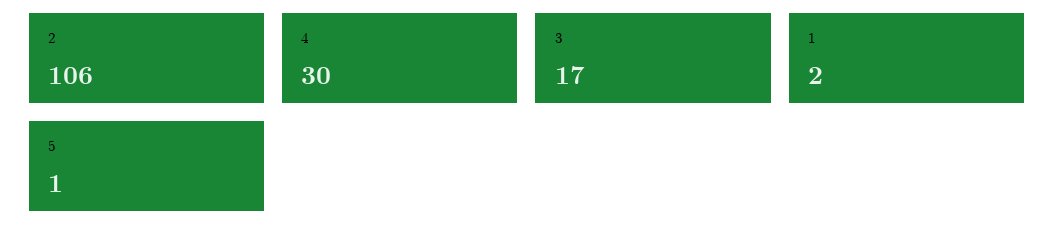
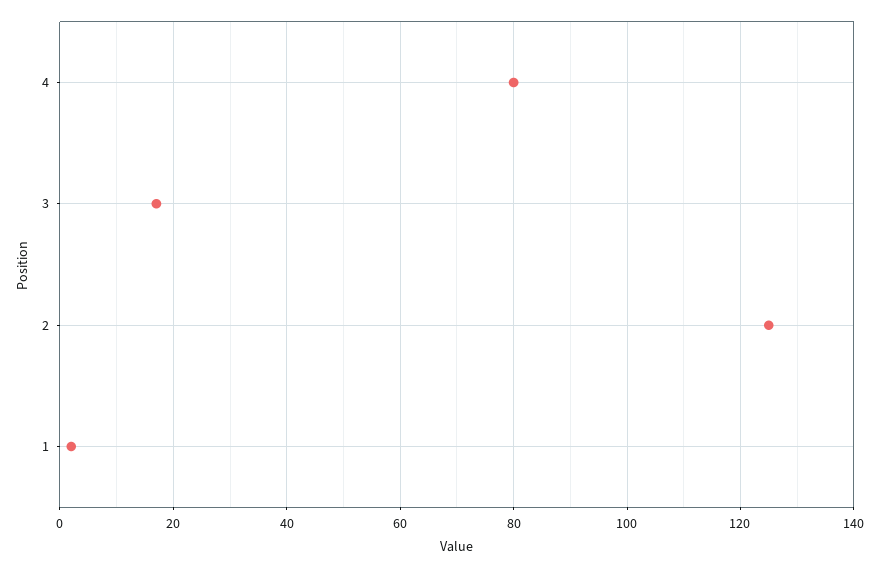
  {
-   "2": 106,
+   "2": 125,
-   "4": 30,
+   "4": 80,
    "3": 17,
-   "1": 2,
+   "1": 2
-   "5": 1
  }

